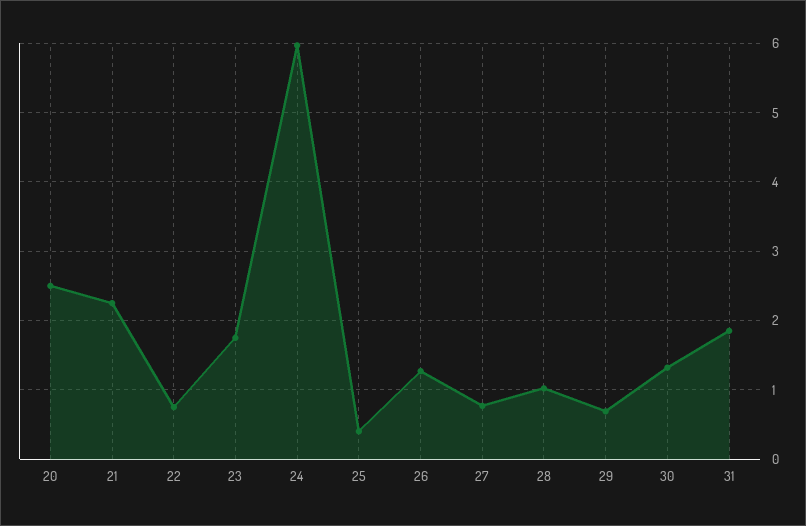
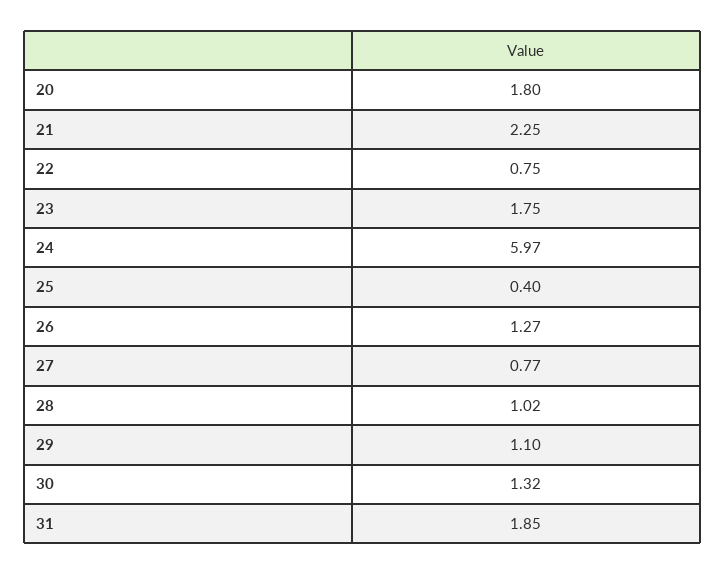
  {
-   "20": 2.5,
+   "20": 1.8,
    "21": 2.25,
    "22": 0.75,
    "23": 1.75,
    "24": 5.97,
    "25": 0.4,
    "26": 1.27,
    "27": 0.77,
    "28": 1.02,
-   "29": 0.7,
+   "29": 1.1,
    "30": 1.32,
    "31": 1.85
  }

